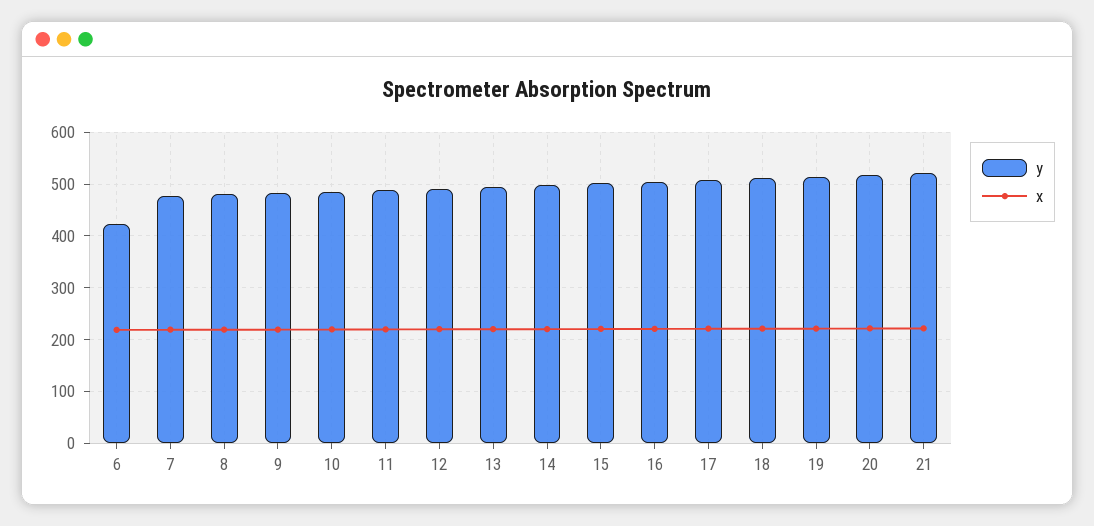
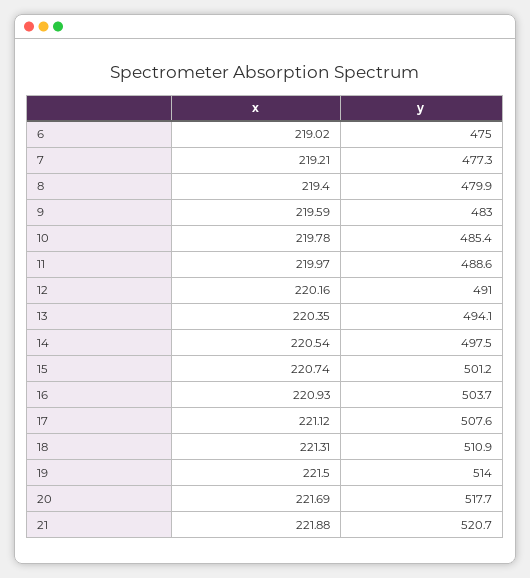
  {
    "y": {
-     "6": 420,
+     "6": 475,
      "7": 477.3,
      "8": 479.9,
      "9": 483,
      "10": 485.4,
      "11": 488.6,
      "12": 491,
      "13": 494.1,
      "14": 497.5,
      "15": 501.2,
      "16": 503.7,
      "17": 507.6,
      "18": 510.9,
      "19": 514,
      "20": 517.7,
      "21": 520.7
    },
    "x": {
      "6": 219.02,
      "7": 219.21,
      "8": 219.4,
      "9": 219.59,
      "10": 219.78,
      "11": 219.97,
      "12": 220.16,
      "13": 220.35,
      "14": 220.54,
      "15": 220.74,
      "16": 220.93,
      "17": 221.12,
      "18": 221.31,
      "19": 221.5,
      "20": 221.69,
      "21": 221.88
    }
  }

